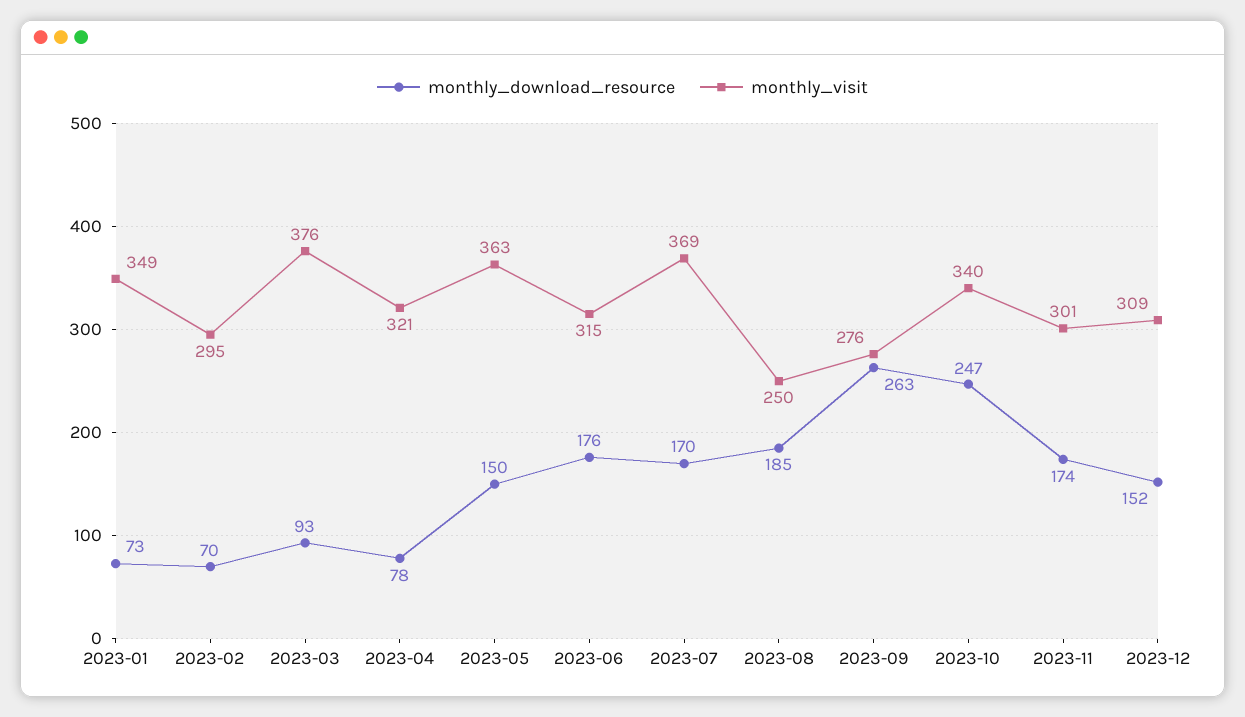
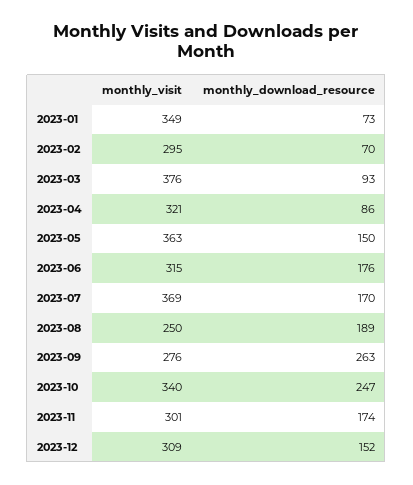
  {
    "monthly_download_resource": {
      "2023-01": 73,
      "2023-02": 70,
      "2023-03": 93,
-     "2023-04": 78,
+     "2023-04": 86,
      "2023-05": 150,
      "2023-06": 176,
      "2023-07": 170,
-     "2023-08": 185,
+     "2023-08": 189,
      "2023-09": 263,
      "2023-10": 247,
      "2023-11": 174,
      "2023-12": 152
    },
    "monthly_visit": {
      "2023-01": 349,
      "2023-02": 295,
      "2023-03": 376,
      "2023-04": 321,
      "2023-05": 363,
      "2023-06": 315,
      "2023-07": 369,
      "2023-08": 250,
      "2023-09": 276,
      "2023-10": 340,
      "2023-11": 301,
      "2023-12": 309
    }
  }

